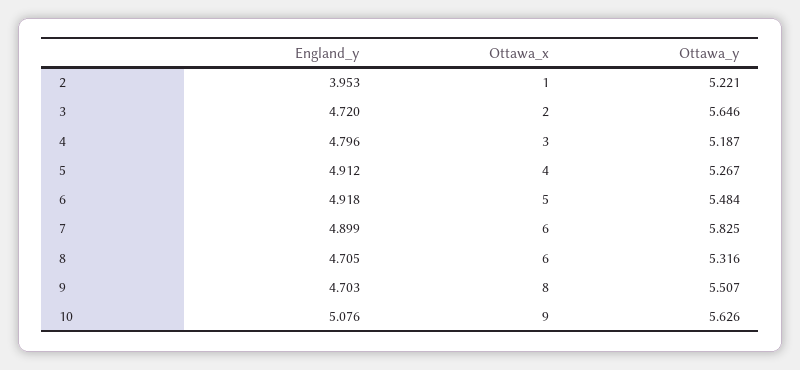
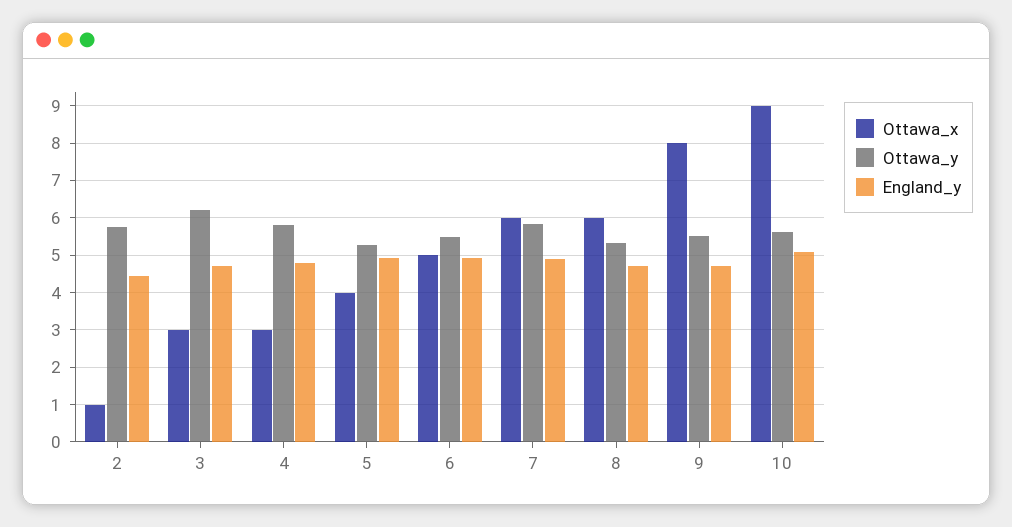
  {
    "England_y": {
-     "2": 3.953,
+     "2": 4.4,
      "3": 4.72,
      "4": 4.796,
      "5": 4.912,
      "6": 4.918,
      "7": 4.899,
      "8": 4.705,
      "9": 4.703,
      "10": 5.076
    },
    "Ottawa_x": {
      "2": 1,
-     "3": 2,
+     "3": 3,
      "4": 3,
      "5": 4,
      "6": 5,
      "7": 6,
      "8": 6,
      "9": 8,
      "10": 9
    },
    "Ottawa_y": {
-     "2": 5.221,
+     "2": 5.8,
-     "3": 5.646,
+     "3": 6.2,
-     "4": 5.187,
+     "4": 5.8,
      "5": 5.267,
      "6": 5.484,
      "7": 5.825,
      "8": 5.316,
      "9": 5.507,
      "10": 5.626
    }
  }

